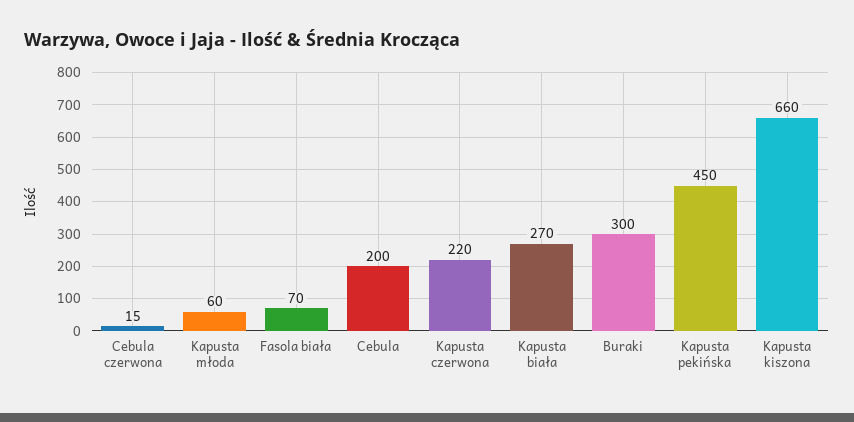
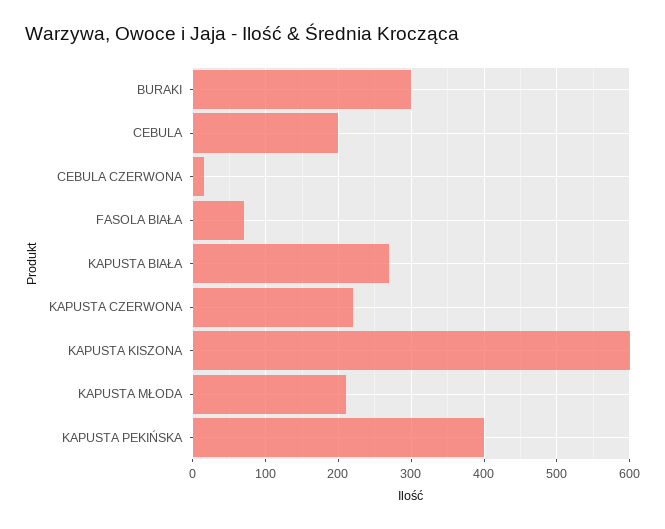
  {
    "Cebula czerwona": 15,
-   "Kapusta młoda": 60,
+   "Kapusta młoda": 210,
    "Fasola biała": 70,
    "Cebula": 200,
    "Kapusta czerwona": 220,
    "Kapusta biała": 270,
    "Buraki": 300,
-   "Kapusta pekińska": 450,
+   "Kapusta pekińska": 400,
-   "Kapusta kiszona": 660
+   "Kapusta kiszona": 600
  }

